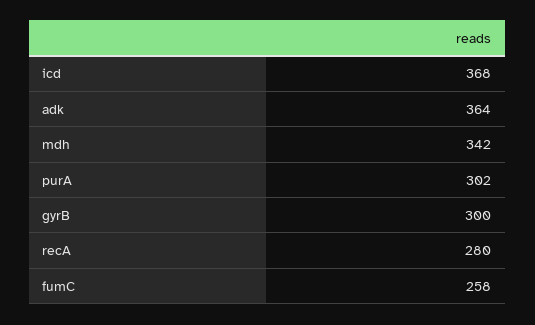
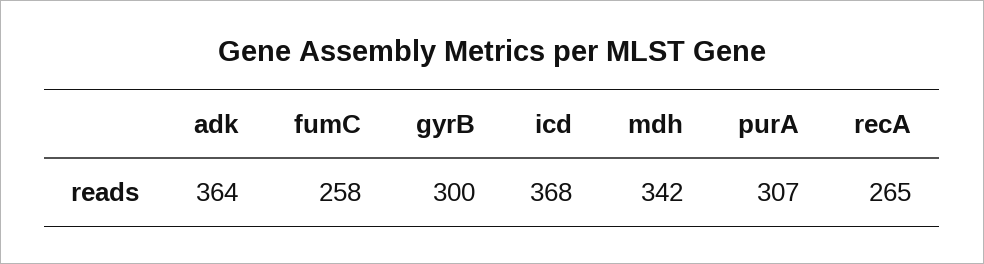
  {
    "icd": 368,
    "adk": 364,
    "mdh": 342,
-   "purA": 302,
+   "purA": 307,
    "gyrB": 300,
-   "recA": 280,
+   "recA": 265,
    "fumC": 258
  }

